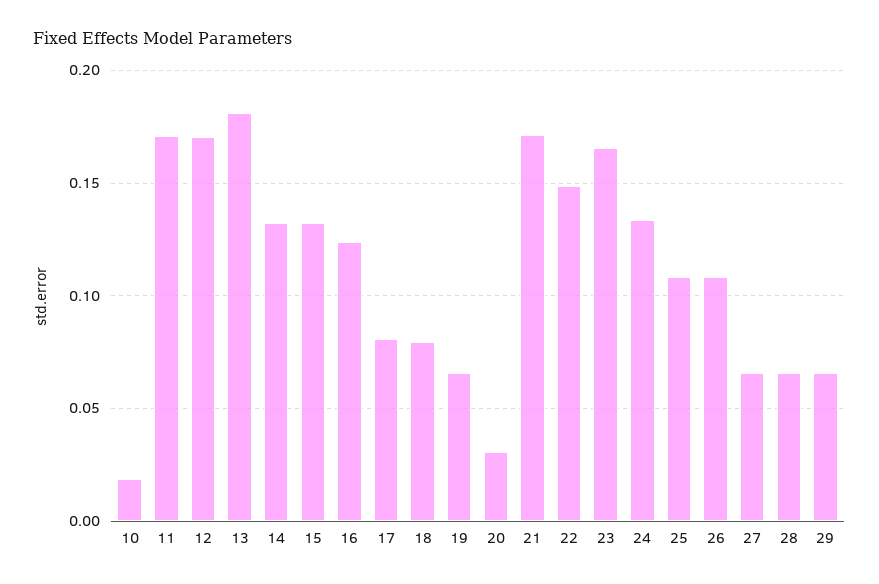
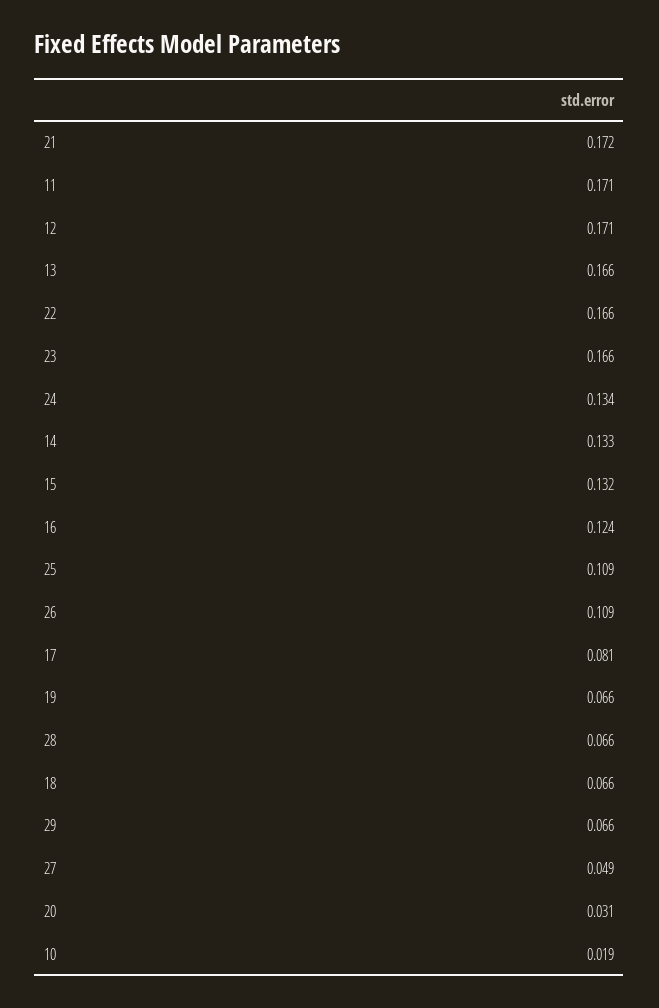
  {
    "10": 0.019,
    "11": 0.171,
    "12": 0.171,
-   "13": 0.18,
+   "13": 0.166,
    "14": 0.133,
    "15": 0.132,
    "16": 0.124,
    "17": 0.081,
-   "18": 0.08,
+   "18": 0.066,
    "19": 0.066,
    "20": 0.031,
    "21": 0.172,
-   "22": 0.15,
+   "22": 0.166,
    "23": 0.166,
    "24": 0.134,
    "25": 0.109,
    "26": 0.109,
-   "27": 0.065,
+   "27": 0.049,
    "28": 0.066,
    "29": 0.066
  }

